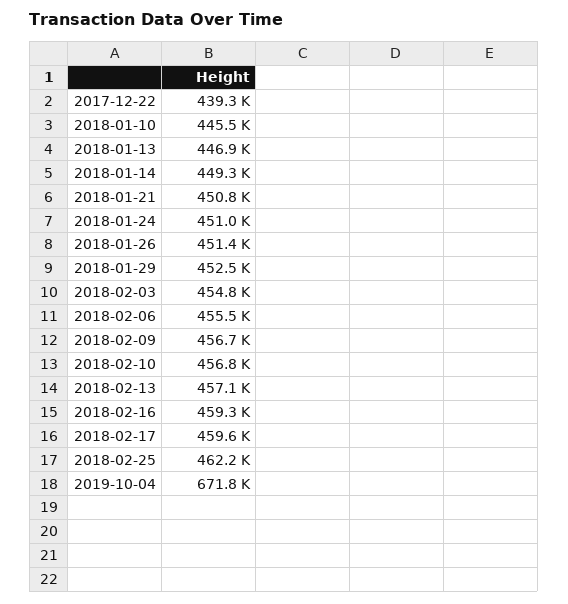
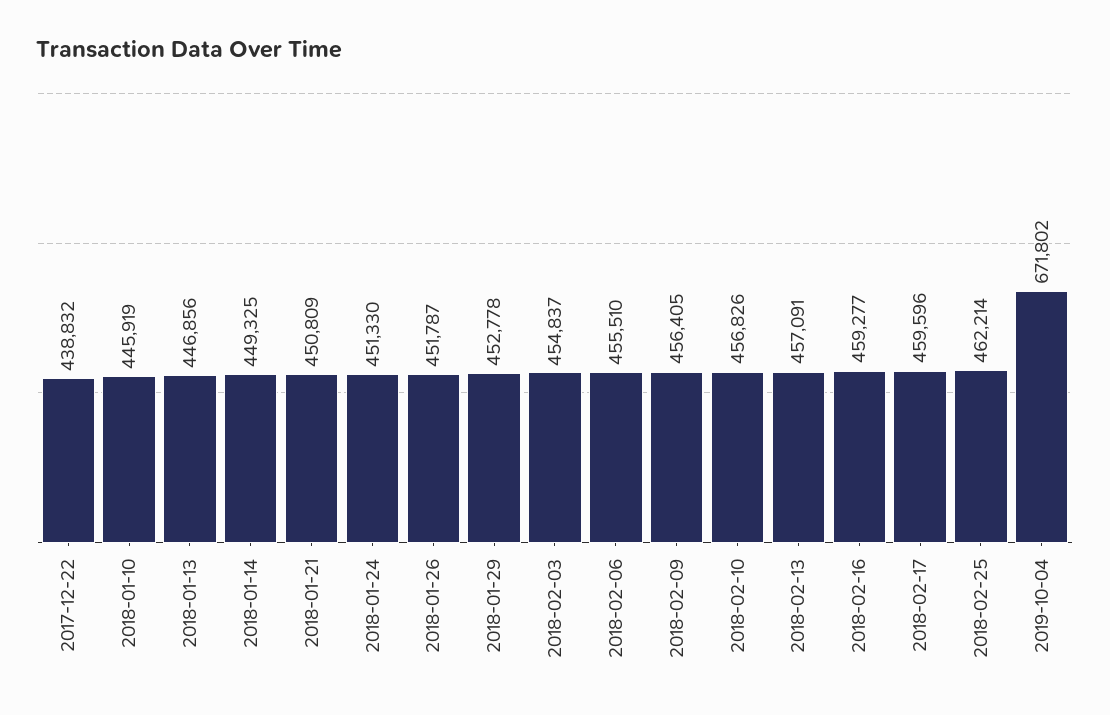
  {
-   "2017-12-22": 439300,
+   "2017-12-22": 438832,
-   "2018-01-10": 445500,
+   "2018-01-10": 445919,
    "2018-01-13": 446856,
    "2018-01-14": 449325,
    "2018-01-21": 450809,
-   "2018-01-24": 451000,
+   "2018-01-24": 451330,
-   "2018-01-26": 451400,
+   "2018-01-26": 451787,
-   "2018-01-29": 452500,
+   "2018-01-29": 452778,
    "2018-02-03": 454837,
    "2018-02-06": 455510,
-   "2018-02-09": 456700,
+   "2018-02-09": 456405,
    "2018-02-10": 456826,
    "2018-02-13": 457091,
    "2018-02-16": 459277,
    "2018-02-17": 459596,
    "2018-02-25": 462214,
    "2019-10-04": 671802
  }

